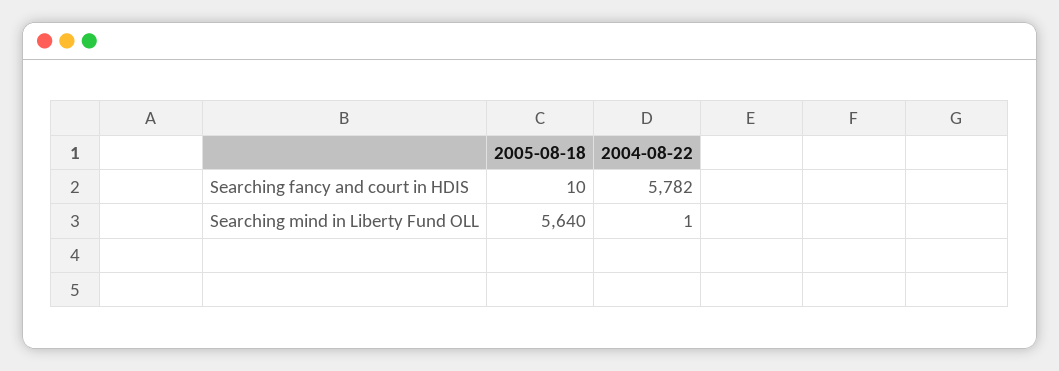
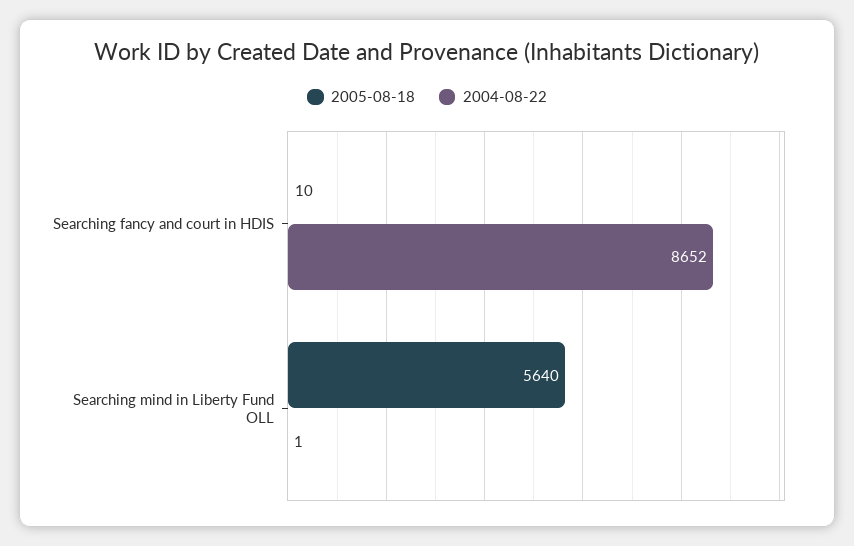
  {
    "2005-08-18": {
      "Searching fancy and court in HDIS": 10,
      "Searching mind in Liberty Fund OLL": 5640
    },
    "2004-08-22": {
-     "Searching fancy and court in HDIS": 5782,
+     "Searching fancy and court in HDIS": 8652,
      "Searching mind in Liberty Fund OLL": 1
    }
  }

